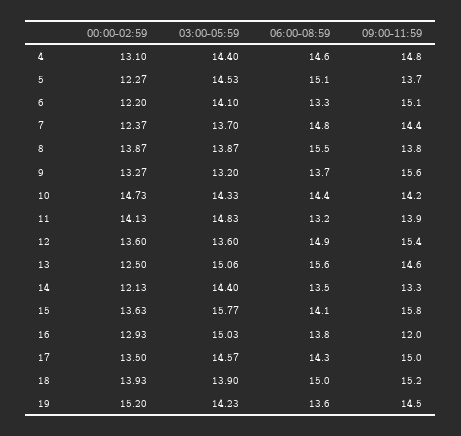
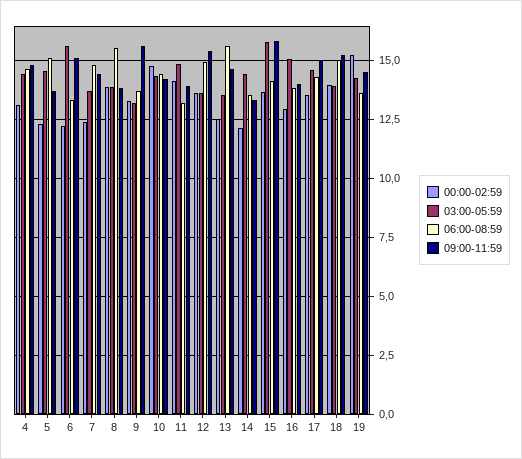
  {
    "00:00-02:59": {
      "4": 13.1,
      "5": 12.27,
      "6": 12.2,
      "7": 12.37,
      "8": 13.87,
      "9": 13.27,
      "10": 14.73,
      "11": 14.13,
      "12": 13.6,
      "13": 12.5,
      "14": 12.13,
      "15": 13.63,
      "16": 12.93,
      "17": 13.5,
      "18": 13.93,
      "19": 15.2
    },
    "03:00-05:59": {
      "4": 14.4,
      "5": 14.53,
-     "6": 14.1,
+     "6": 15.5,
      "7": 13.7,
      "8": 13.87,
      "9": 13.2,
      "10": 14.33,
      "11": 14.83,
      "12": 13.6,
-     "13": 15.06,
+     "13": 13.5,
      "14": 14.4,
      "15": 15.77,
      "16": 15.03,
      "17": 14.57,
      "18": 13.9,
      "19": 14.23
    },
    "06:00-08:59": {
      "4": 14.6,
      "5": 15.1,
      "6": 13.3,
      "7": 14.8,
      "8": 15.5,
      "9": 13.7,
      "10": 14.4,
      "11": 13.2,
      "12": 14.9,
      "13": 15.6,
      "14": 13.5,
      "15": 14.1,
      "16": 13.8,
      "17": 14.3,
      "18": 15,
      "19": 13.6
    },
    "09:00-11:59": {
      "4": 14.8,
      "5": 13.7,
      "6": 15.1,
      "7": 14.4,
      "8": 13.8,
      "9": 15.6,
      "10": 14.2,
      "11": 13.9,
      "12": 15.4,
      "13": 14.6,
      "14": 13.3,
      "15": 15.8,
-     "16": 12,
+     "16": 14,
      "17": 15,
      "18": 15.2,
      "19": 14.5
    }
  }

